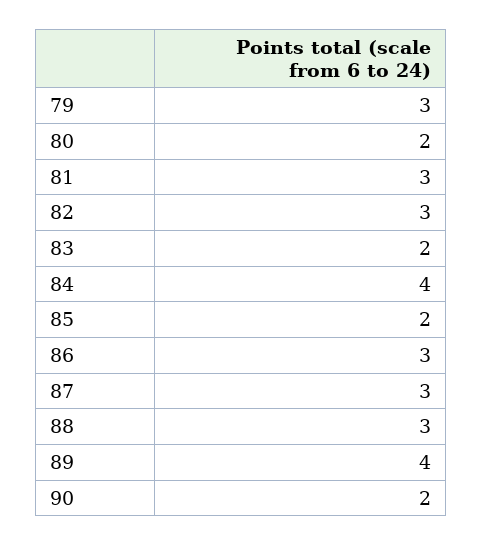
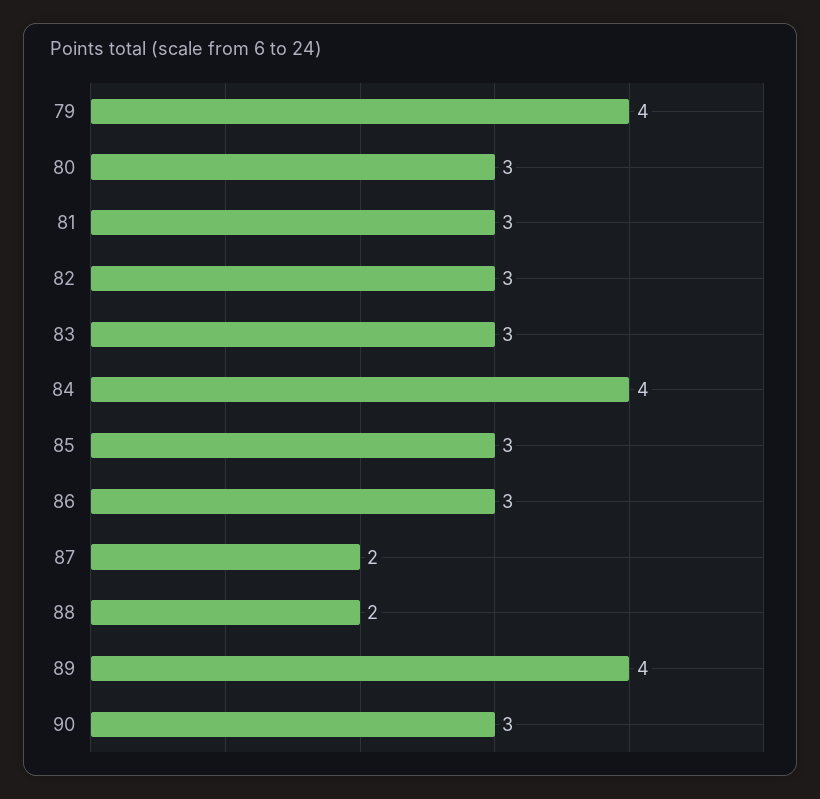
  {
-   "79": 3,
+   "79": 4,
-   "80": 2,
+   "80": 3,
    "81": 3,
    "82": 3,
-   "83": 2,
+   "83": 3,
    "84": 4,
-   "85": 2,
+   "85": 3,
    "86": 3,
-   "87": 3,
+   "87": 2,
-   "88": 3,
+   "88": 2,
    "89": 4,
-   "90": 2
+   "90": 3
  }

